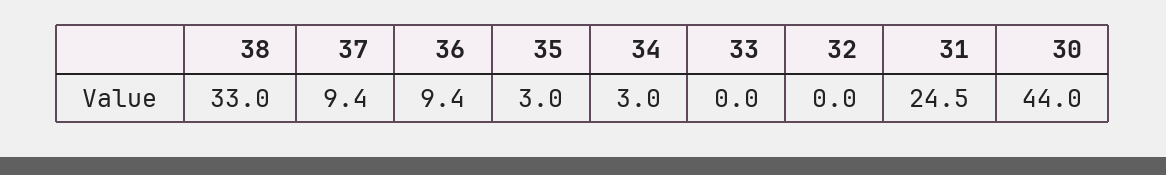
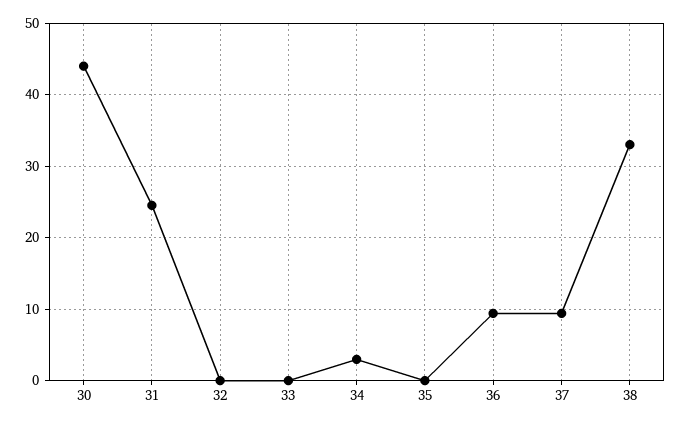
  {
    "38": 33,
    "37": 9.4,
    "36": 9.4,
-   "35": 3,
+   "35": 0,
    "34": 3,
    "33": 0,
    "32": 0,
    "31": 24.5,
    "30": 44
  }

